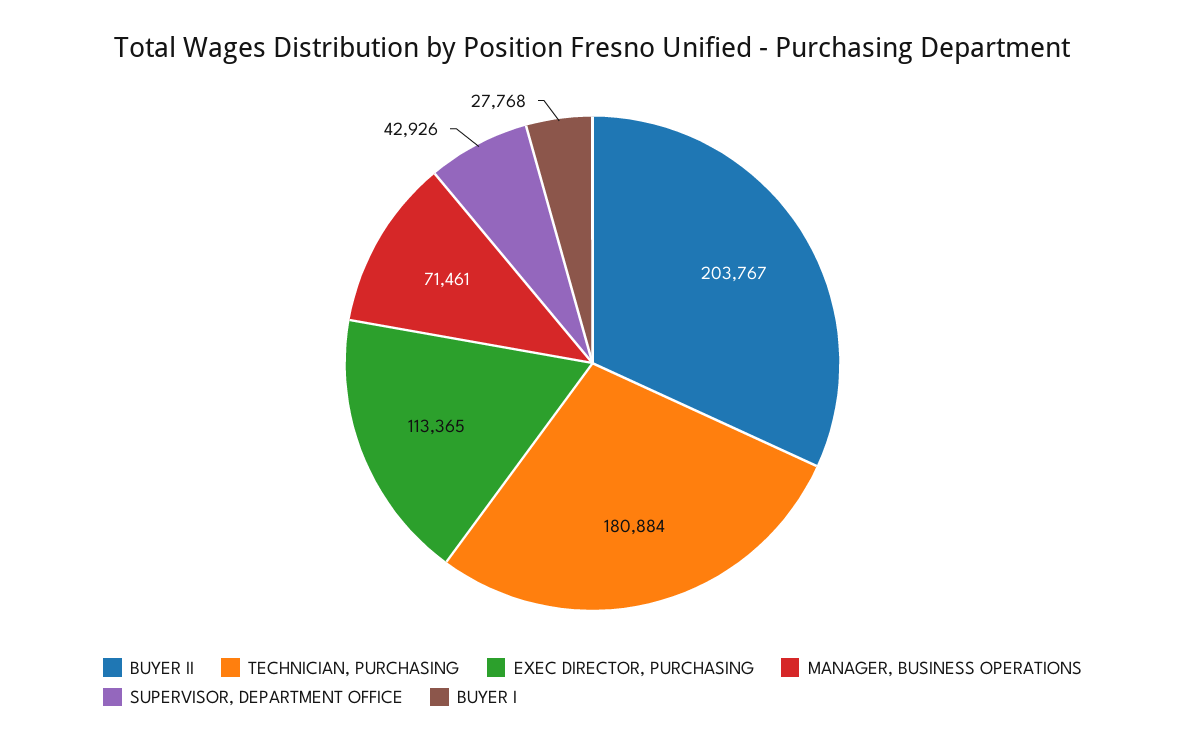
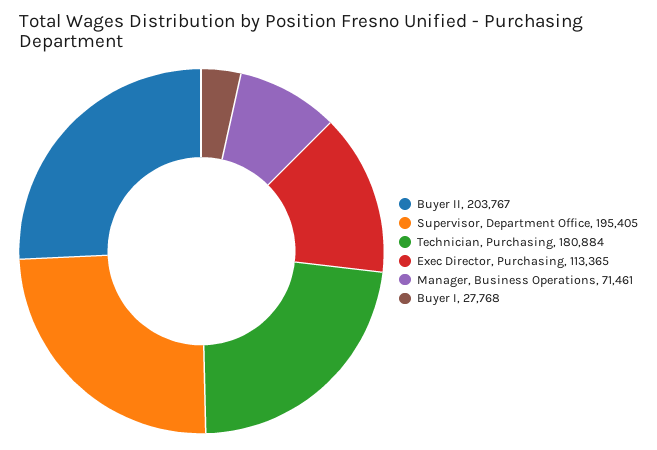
  {
    "BUYER II": 203767,
    "TECHNICIAN, PURCHASING": 180884,
    "EXEC DIRECTOR, PURCHASING": 113365,
    "MANAGER, BUSINESS OPERATIONS": 71461,
-   "SUPERVISOR, DEPARTMENT OFFICE": 42926,
+   "SUPERVISOR, DEPARTMENT OFFICE": 195405,
    "BUYER I": 27768
  }

